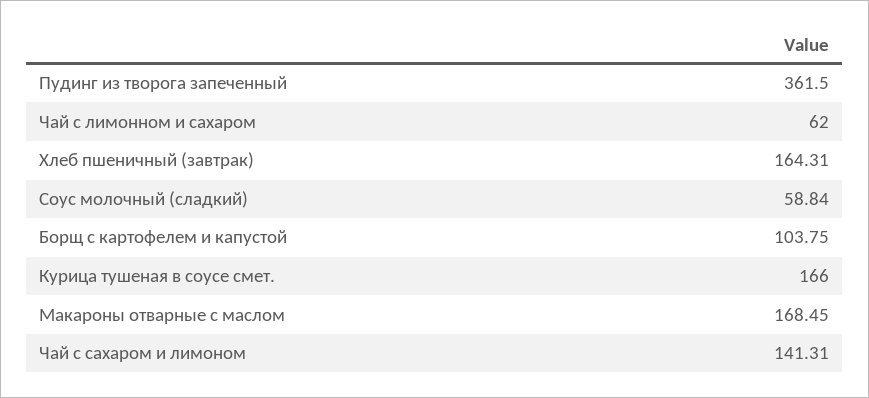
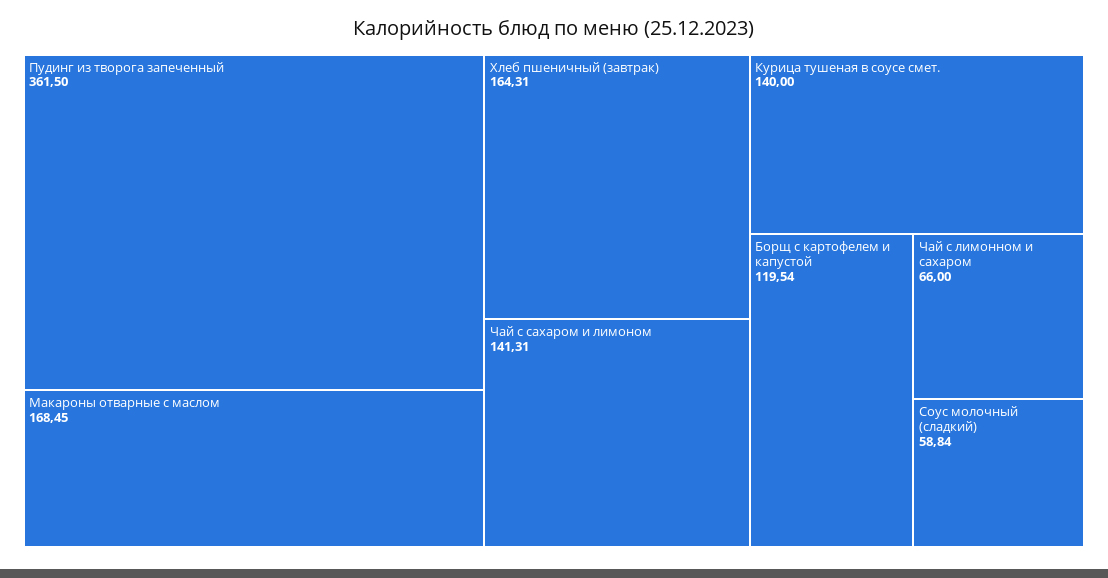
  {
    "Пудинг из творога запеченный": 361.5,
-   "Чай с лимонном и сахаром": 62,
+   "Чай с лимонном и сахаром": 66,
    "Хлеб пшеничный (завтрак)": 164.31,
    "Соус молочный (сладкий)": 58.84,
-   "Борщ с картофелем и капустой": 103.75,
+   "Борщ с картофелем и капустой": 119.54,
-   "Курица тушеная в соусе смет.": 166,
+   "Курица тушеная в соусе смет.": 140,
    "Макароны отварные с маслом": 168.45,
    "Чай с сахаром и лимоном": 141.31
  }

